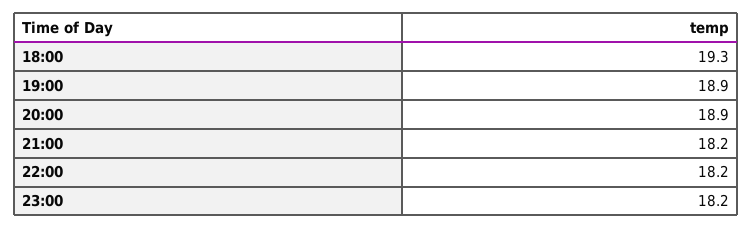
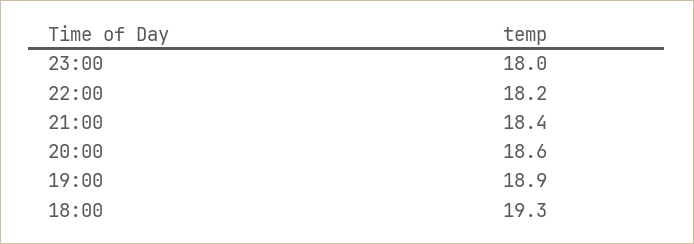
  {
    "18:00": 19.3,
    "19:00": 18.9,
-   "20:00": 18.9,
+   "20:00": 18.6,
-   "21:00": 18.2,
+   "21:00": 18.4,
    "22:00": 18.2,
-   "23:00": 18.2
+   "23:00": 18
  }

